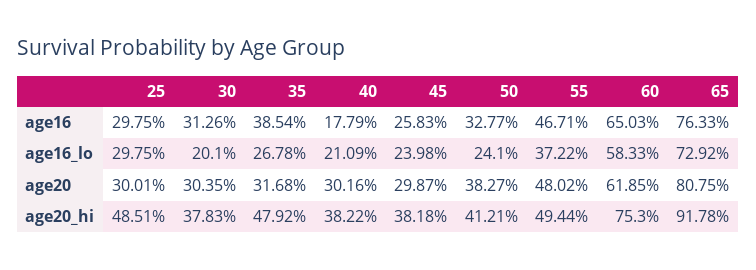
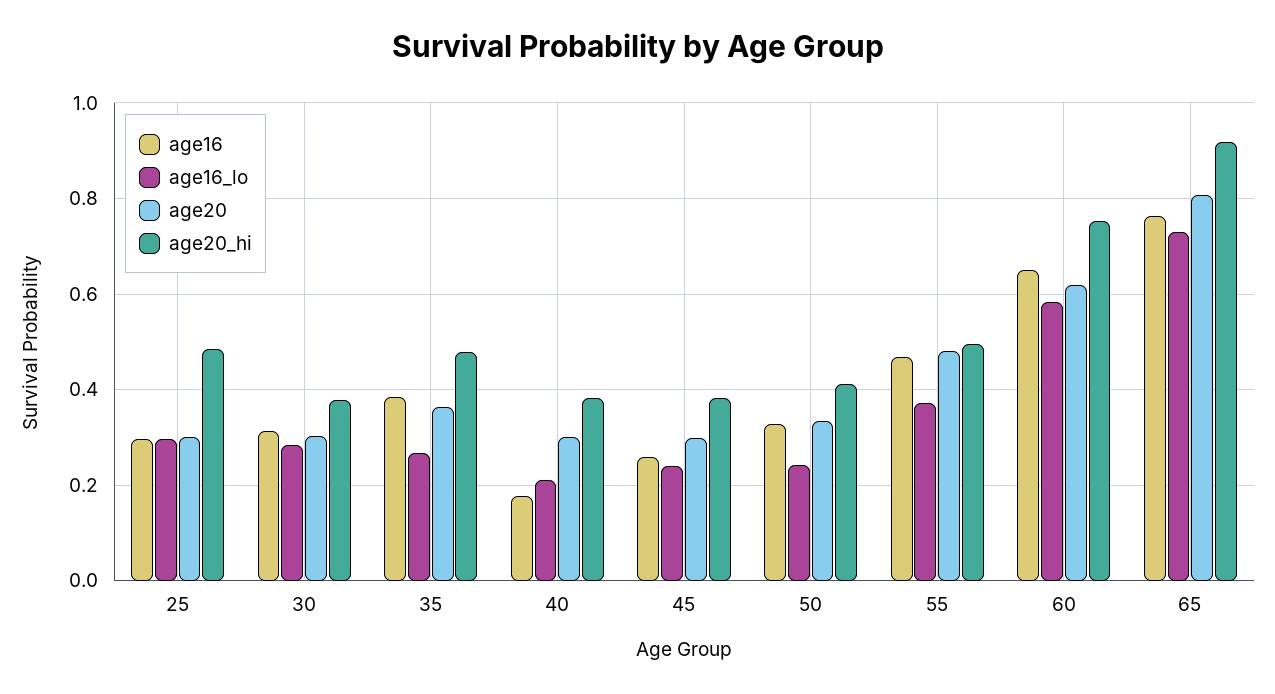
  {
    "age16": {
      "25": 0.2975,
      "30": 0.3126,
      "35": 0.3854,
      "40": 0.1779,
      "45": 0.2583,
      "50": 0.3277,
      "55": 0.4671,
      "60": 0.6503,
      "65": 0.7633
    },
    "age16_lo": {
      "25": 0.2975,
-     "30": 0.201,
+     "30": 0.28,
      "35": 0.2678,
      "40": 0.2109,
      "45": 0.2398,
      "50": 0.241,
      "55": 0.3722,
      "60": 0.5833,
      "65": 0.7292
    },
    "age20": {
      "25": 0.3001,
      "30": 0.3035,
-     "35": 0.3168,
+     "35": 0.36,
      "40": 0.3016,
      "45": 0.2987,
-     "50": 0.3827,
+     "50": 0.34,
      "55": 0.4802,
      "60": 0.6185,
      "65": 0.8075
    },
    "age20_hi": {
      "25": 0.4851,
      "30": 0.3783,
      "35": 0.4792,
      "40": 0.3822,
      "45": 0.3818,
      "50": 0.4121,
      "55": 0.4944,
      "60": 0.753,
      "65": 0.9178
    }
  }

